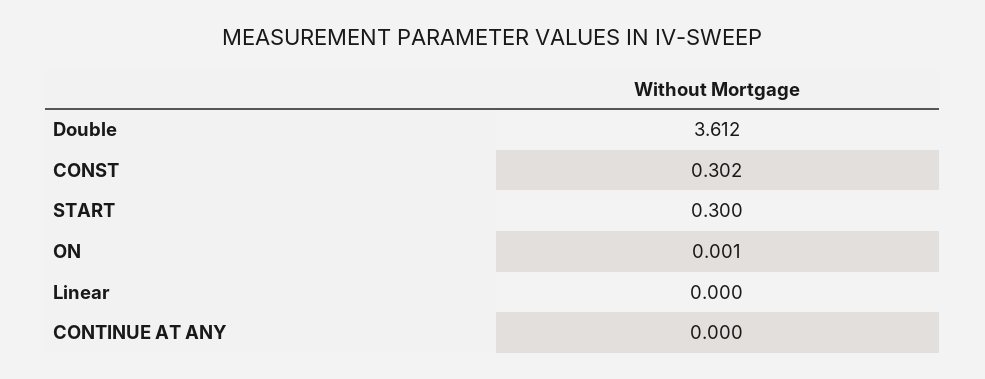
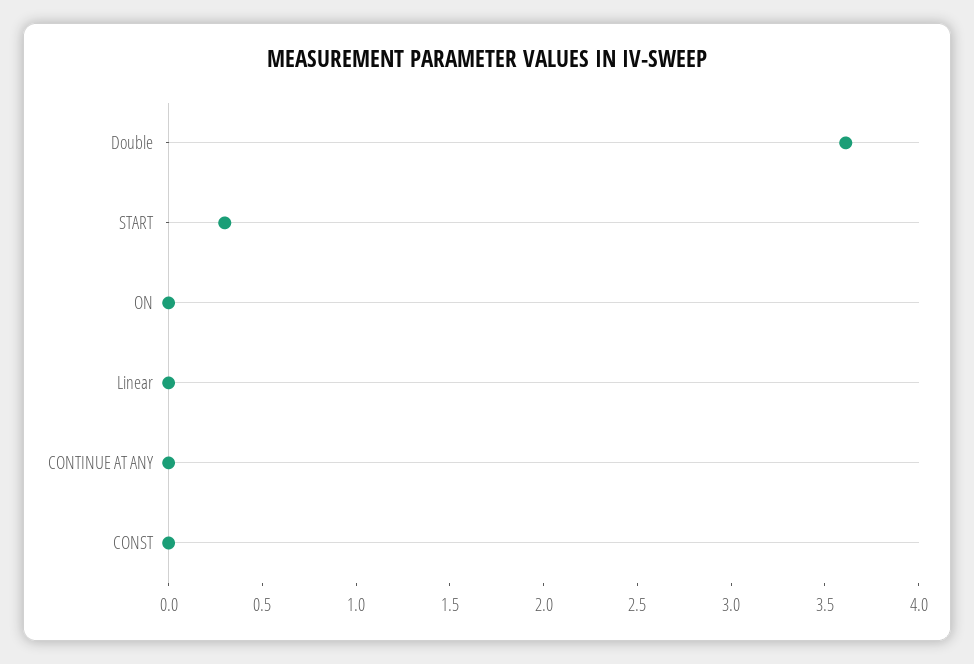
  {
    "Double": 3.612,
-   "CONST": 0.302,
+   "CONST": 0,
    "START": 0.3,
    "ON": 0.001,
    "Linear": 0,
    "CONTINUE AT ANY": 0
  }

